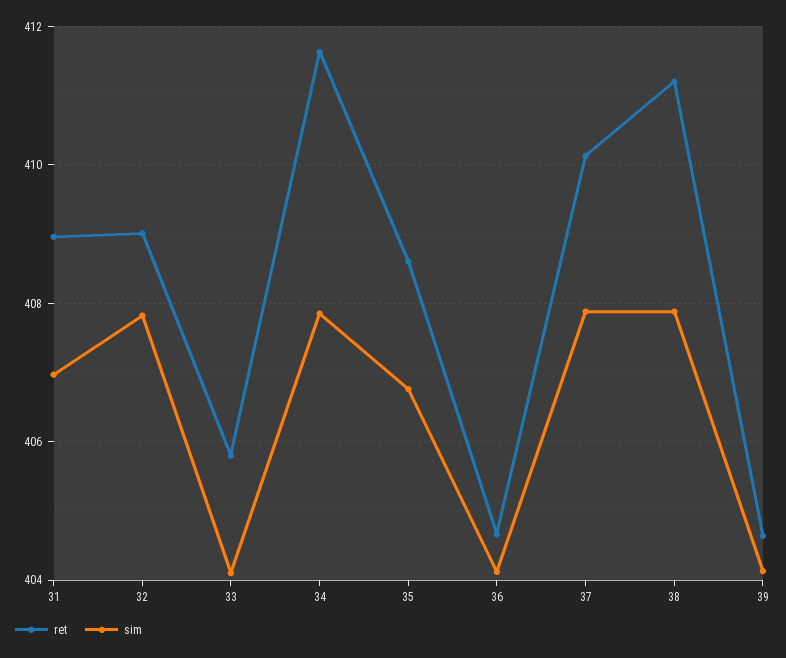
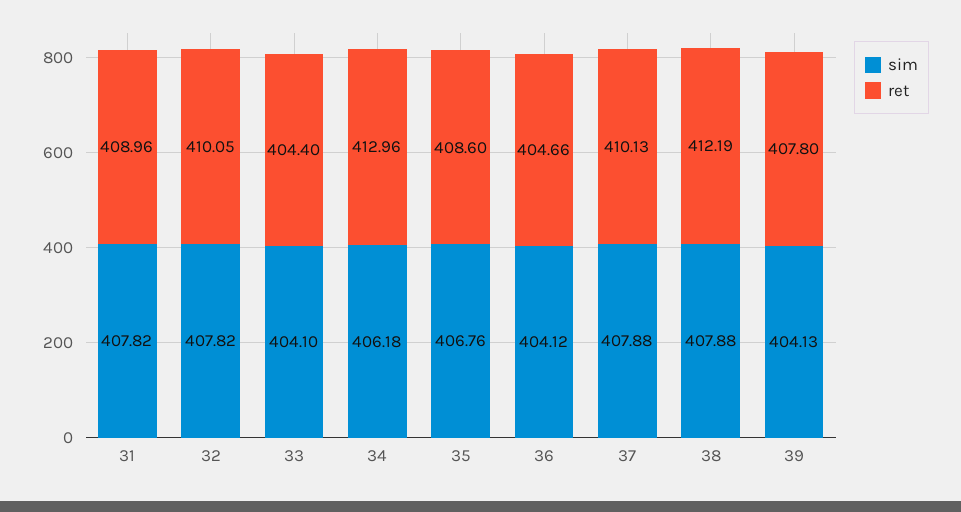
  {
    "ret": {
      "31": 408.96,
-     "32": 409,
+     "32": 410.05,
-     "33": 405.8,
+     "33": 404.4,
-     "34": 411.6,
+     "34": 412.96,
      "35": 408.6,
      "36": 404.66,
      "37": 410.13,
-     "38": 411.2,
+     "38": 412.19,
-     "39": 404.6
+     "39": 407.8
    },
    "sim": {
-     "31": 407,
+     "31": 407.82,
      "32": 407.82,
      "33": 404.1,
-     "34": 407.8,
+     "34": 406.18,
      "35": 406.76,
      "36": 404.12,
      "37": 407.88,
      "38": 407.88,
      "39": 404.13
    }
  }

